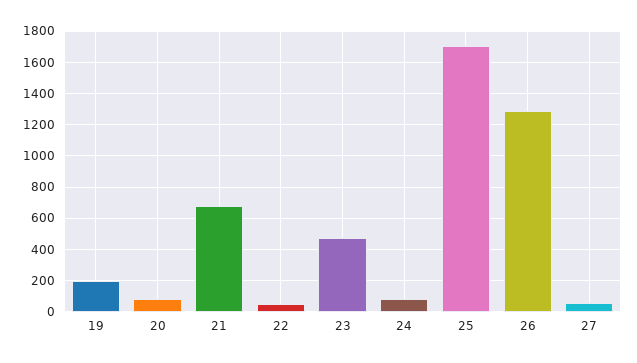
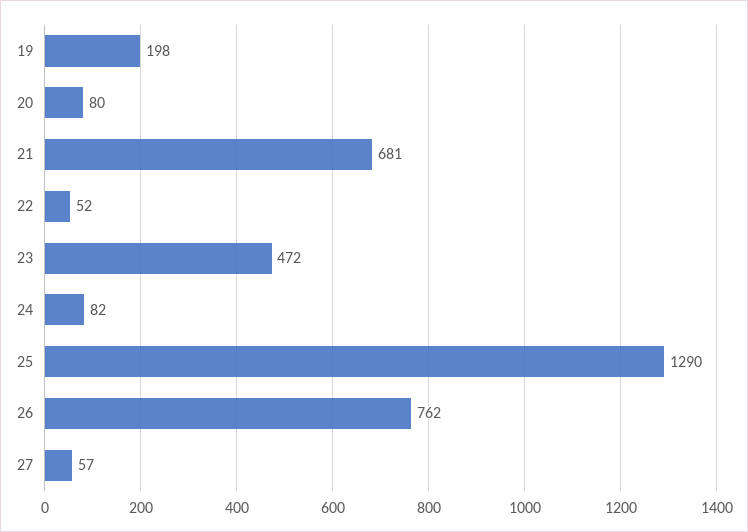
  {
    "19": 198,
    "20": 80,
    "21": 681,
    "22": 52,
    "23": 472,
    "24": 82,
-   "25": 1700,
+   "25": 1290,
-   "26": 1300,
+   "26": 762,
    "27": 57
  }

